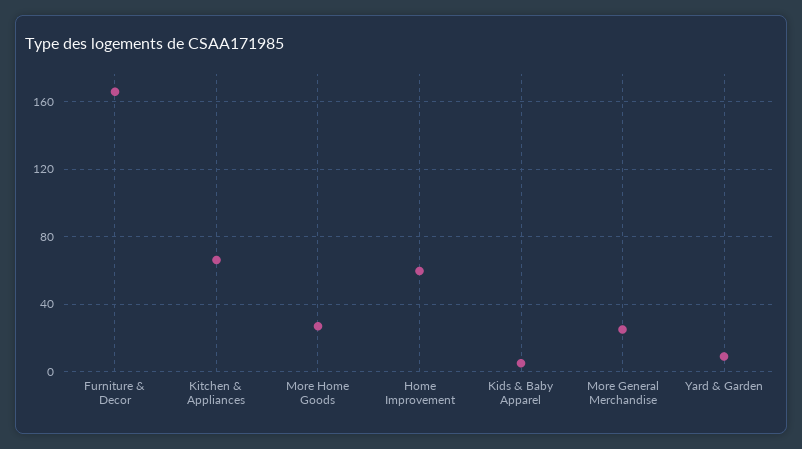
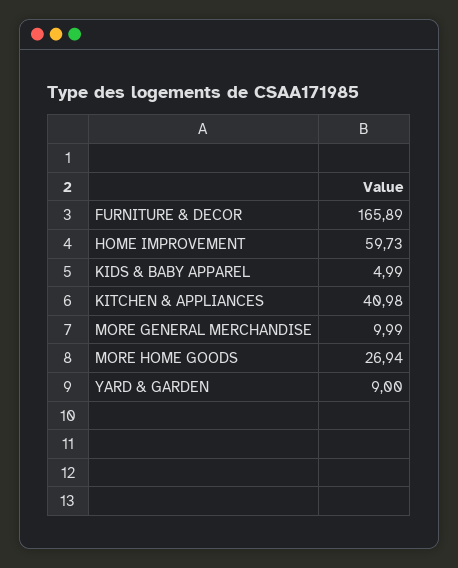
  {
    "Furniture & Decor": 165.89,
-   "Kitchen & Appliances": 65,
+   "Kitchen & Appliances": 40.98,
    "More Home Goods": 26.94,
    "Home Improvement": 59.73,
    "Kids & Baby Apparel": 4.99,
-   "More General Merchandise": 25,
+   "More General Merchandise": 9.99,
    "Yard & Garden": 9
  }

